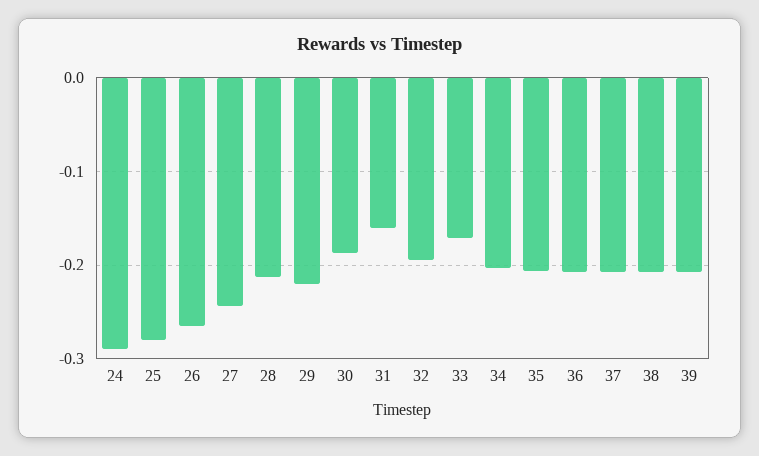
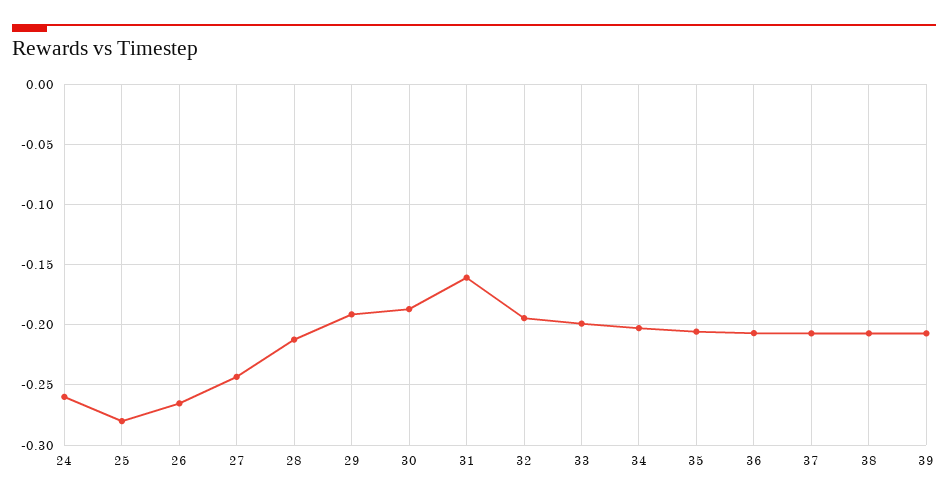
  {
-   "24": -0.29,
+   "24": -0.26,
    "25": -0.28,
    "26": -0.265,
    "27": -0.245,
    "28": -0.21,
-   "29": -0.22,
+   "29": -0.19,
    "30": -0.185,
    "31": -0.16,
    "32": -0.195,
-   "33": -0.17,
+   "33": -0.2,
    "34": -0.205,
    "35": -0.205,
    "36": -0.205,
    "37": -0.205,
    "38": -0.205,
    "39": -0.205
  }

